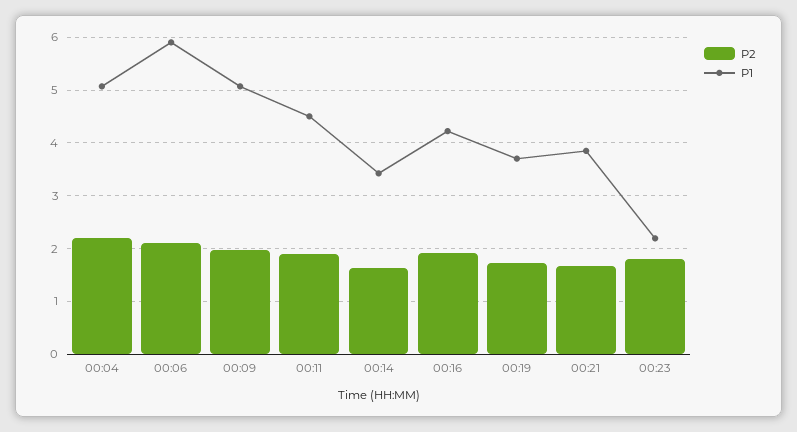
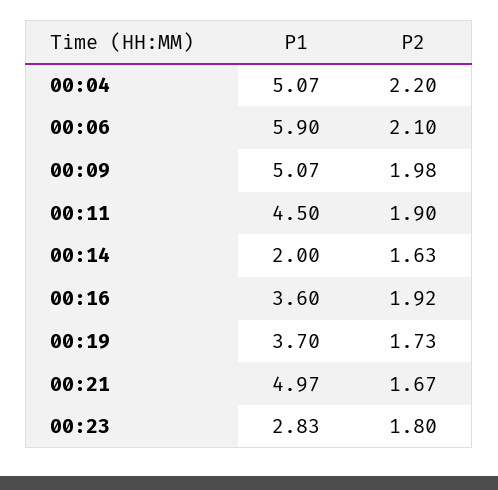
  {
    "P2": {
      "00:04": 2.2,
      "00:06": 2.1,
      "00:09": 1.98,
      "00:11": 1.9,
      "00:14": 1.63,
      "00:16": 1.92,
      "00:19": 1.73,
      "00:21": 1.67,
      "00:23": 1.8
    },
    "P1": {
      "00:04": 5.07,
      "00:06": 5.9,
      "00:09": 5.07,
      "00:11": 4.5,
-     "00:14": 3.4,
+     "00:14": 2,
-     "00:16": 4.2,
+     "00:16": 3.6,
      "00:19": 3.7,
-     "00:21": 3.8,
+     "00:21": 4.97,
-     "00:23": 2.2
+     "00:23": 2.83
    }
  }

